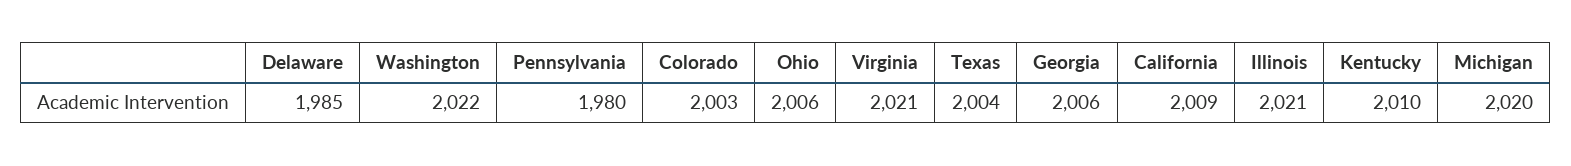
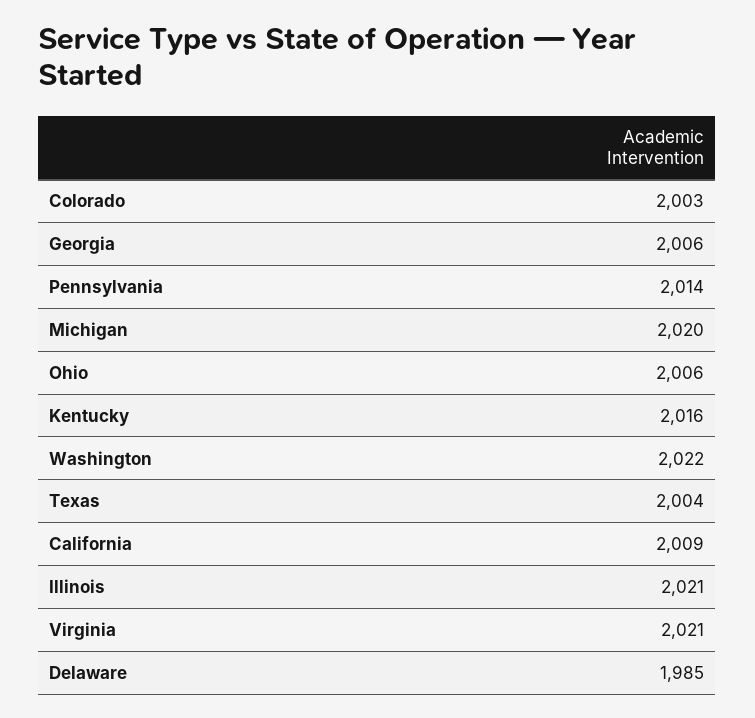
  {
    "Delaware": 1985,
    "Washington": 2022,
-   "Pennsylvania": 1980,
+   "Pennsylvania": 2014,
    "Colorado": 2003,
    "Ohio": 2006,
    "Virginia": 2021,
    "Texas": 2004,
    "Georgia": 2006,
    "California": 2009,
    "Illinois": 2021,
-   "Kentucky": 2010,
+   "Kentucky": 2016,
    "Michigan": 2020
  }

